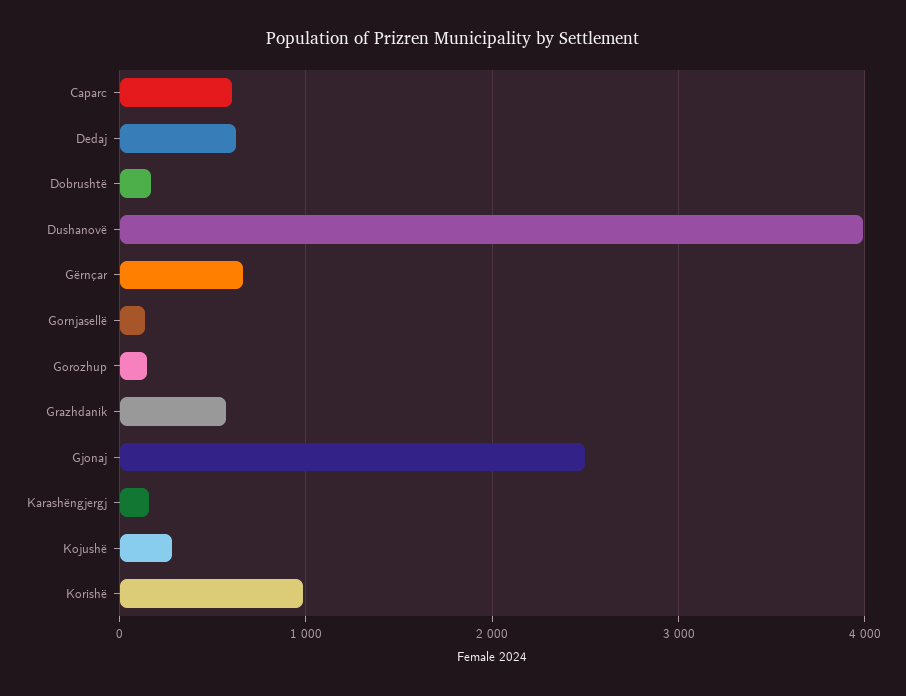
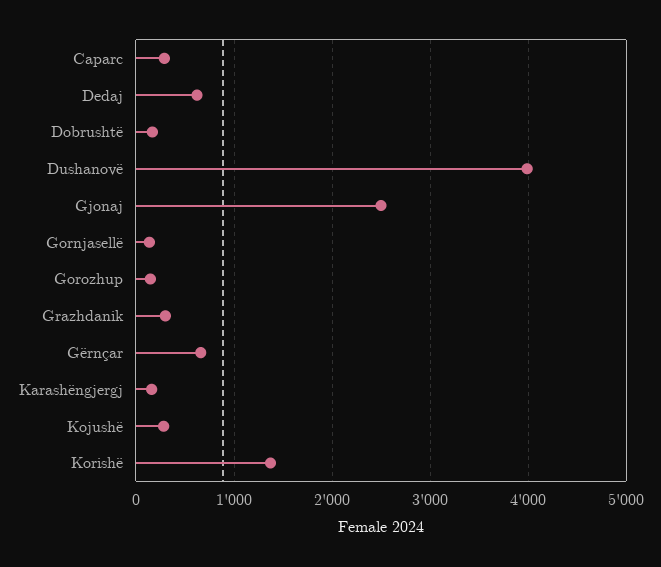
  {
-   "Caparc": 600,
+   "Caparc": 300,
    "Dedaj": 600,
    "Dobrushtë": 200,
    "Dushanovë": 4000,
    "Gërnçar": 700,
    "Gornjasellë": 100,
    "Gorozhup": 100,
-   "Grazhdanik": 600,
+   "Grazhdanik": 300,
    "Gjonaj": 2500,
    "Karashëngjergj": 200,
    "Kojushë": 300,
-   "Korishë": 1000
+   "Korishë": 1400
  }

